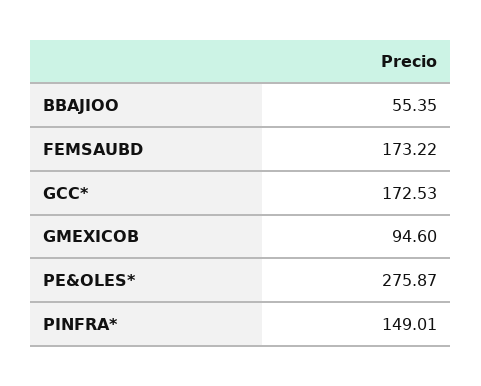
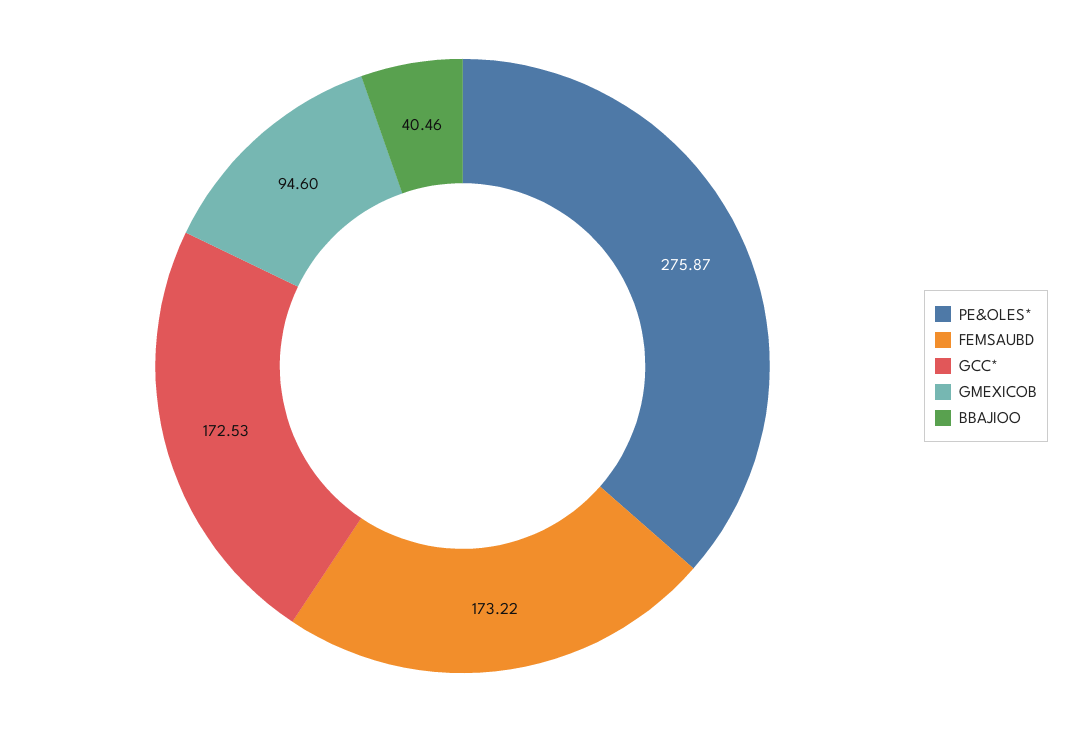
  {
-   "BBAJIOO": 55.35,
+   "BBAJIOO": 40.46,
    "FEMSAUBD": 173.22,
    "GCC*": 172.53,
    "GMEXICOB": 94.6,
-   "PE&OLES*": 275.87,
+   "PE&OLES*": 275.87
-   "PINFRA*": 149.01
  }

